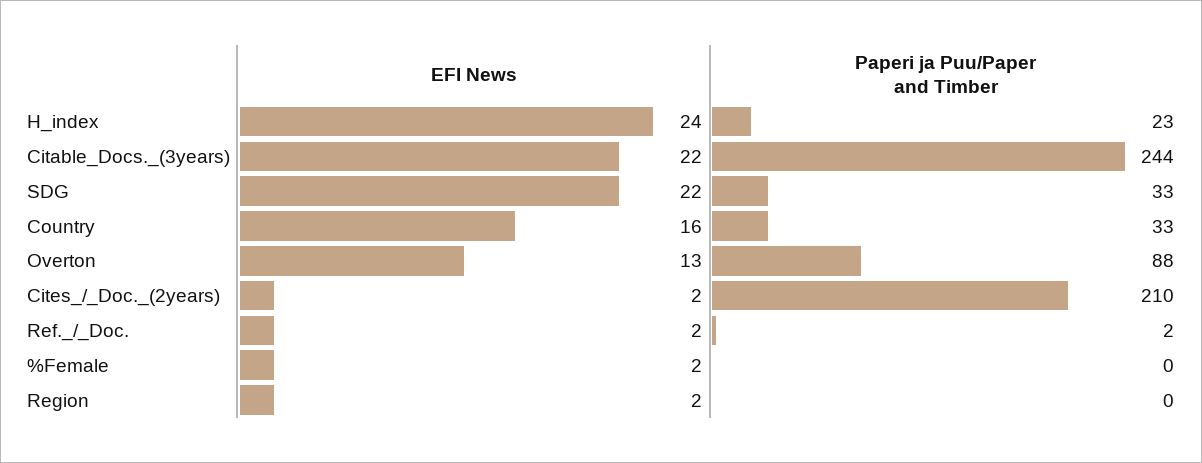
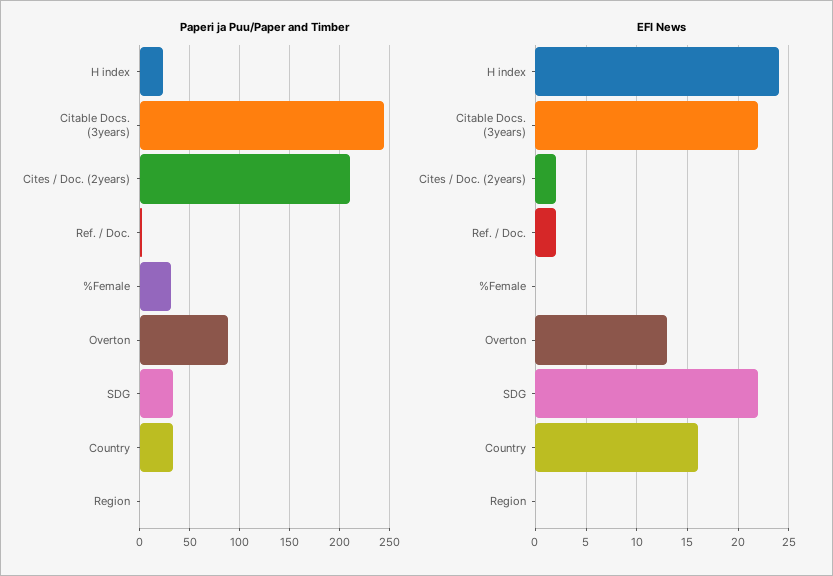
  {
    "EFI News": {
      "H_index": 24,
      "Citable_Docs._(3years)": 22,
      "SDG": 22,
      "Country": 16,
      "Overton": 13,
      "Cites_/_Doc._(2years)": 2,
      "Ref._/_Doc.": 2,
-     "%Female": 2,
+     "%Female": 0,
-     "Region": 2
+     "Region": 0
    },
    "Paperi ja Puu/Paper and Timber": {
      "H_index": 23,
      "Citable_Docs._(3years)": 244,
      "SDG": 33,
      "Country": 33,
      "Overton": 88,
      "Cites_/_Doc._(2years)": 210,
      "Ref._/_Doc.": 2,
-     "%Female": 0,
+     "%Female": 30,
      "Region": 0
    }
  }

